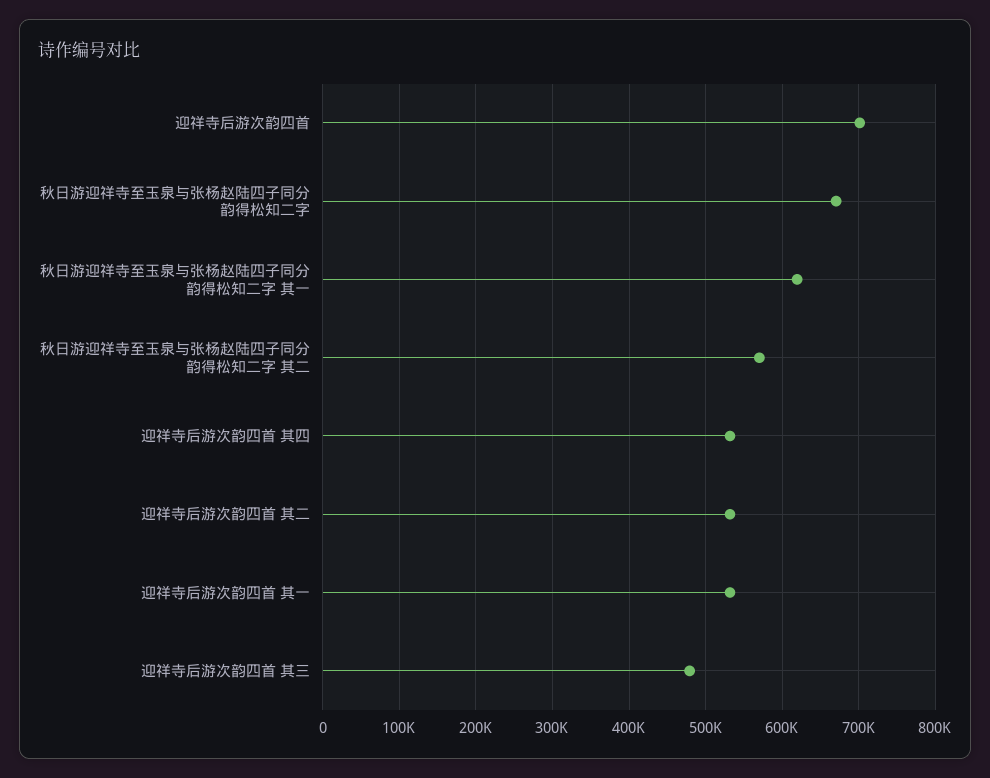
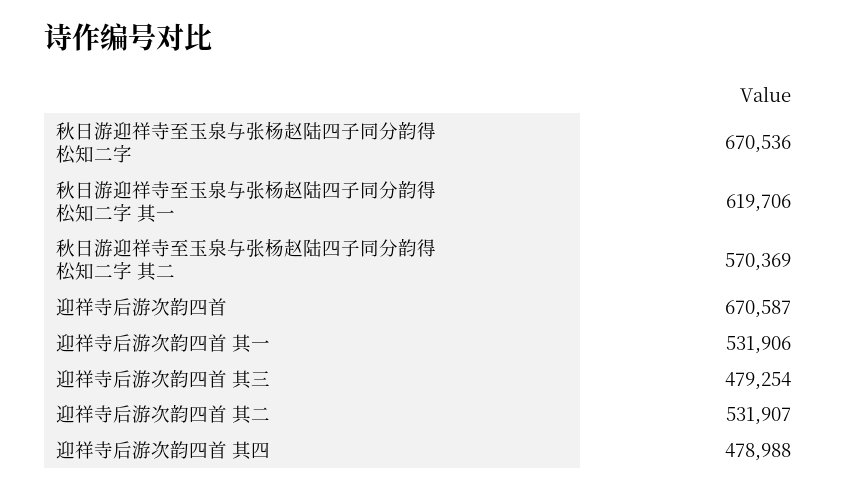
  {
-   "迎祥寺后游次韵四首": 700000,
+   "迎祥寺后游次韵四首": 670587,
    "秋日游迎祥寺至玉泉与张杨赵陆四子同分韵得松知二字": 670536,
    "秋日游迎祥寺至玉泉与张杨赵陆四子同分韵得松知二字 其一": 619706,
    "秋日游迎祥寺至玉泉与张杨赵陆四子同分韵得松知二字 其二": 570369,
-   "迎祥寺后游次韵四首 其四": 530000,
+   "迎祥寺后游次韵四首 其四": 478988,
    "迎祥寺后游次韵四首 其二": 531907,
    "迎祥寺后游次韵四首 其一": 531906,
    "迎祥寺后游次韵四首 其三": 479254
  }

